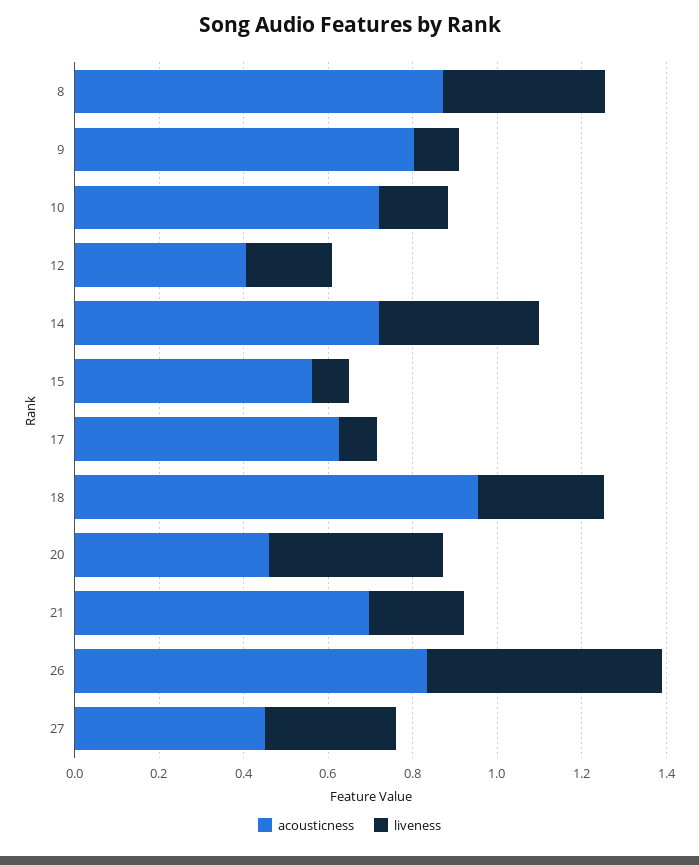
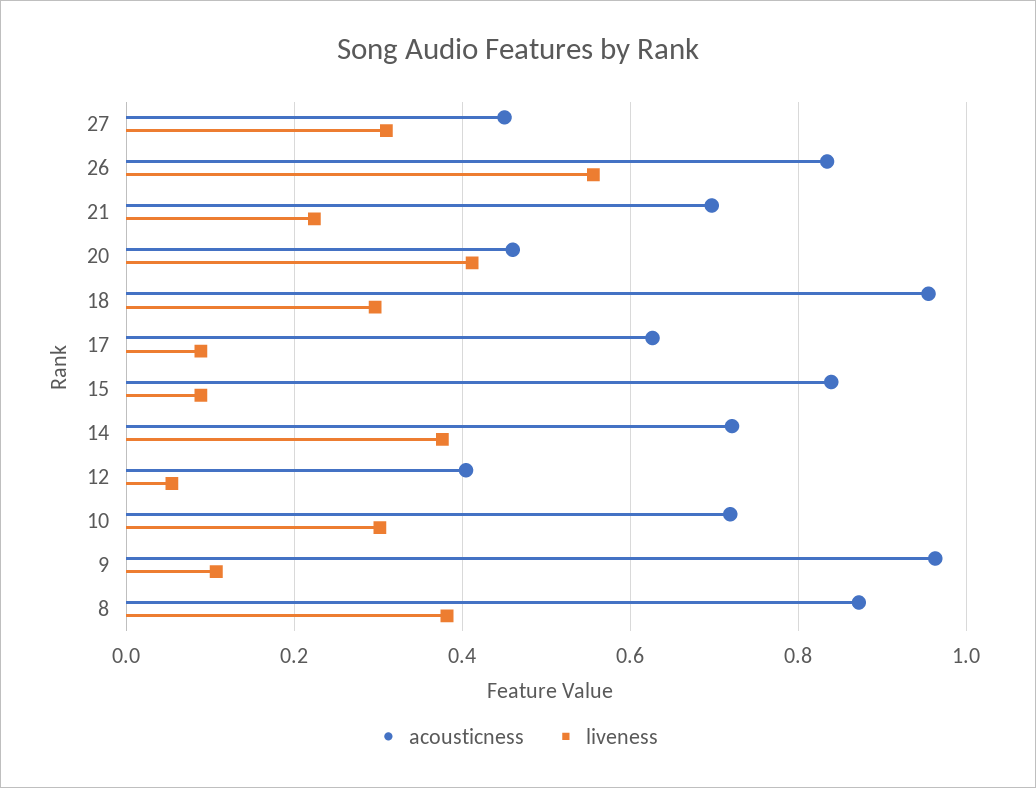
  {
    "acousticness": {
      "8": 0.88,
-     "9": 0.8,
+     "9": 0.96,
      "10": 0.72,
      "12": 0.4,
      "14": 0.72,
-     "15": 0.55,
+     "15": 0.84,
      "17": 0.62,
      "18": 0.96,
      "20": 0.46,
      "21": 0.7,
      "26": 0.84,
      "27": 0.46
    },
    "liveness": {
      "8": 0.38,
      "9": 0.1,
-     "10": 0.15,
+     "10": 0.3,
-     "12": 0.2,
+     "12": 0.06,
      "14": 0.38,
      "15": 0.08,
      "17": 0.08,
      "18": 0.3,
      "20": 0.42,
      "21": 0.22,
      "26": 0.56,
      "27": 0.3
    }
  }

